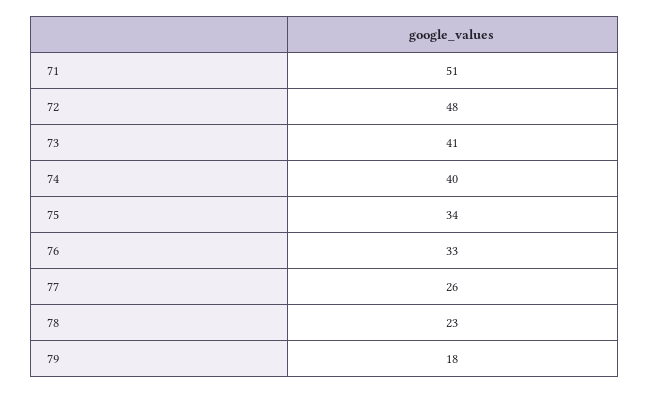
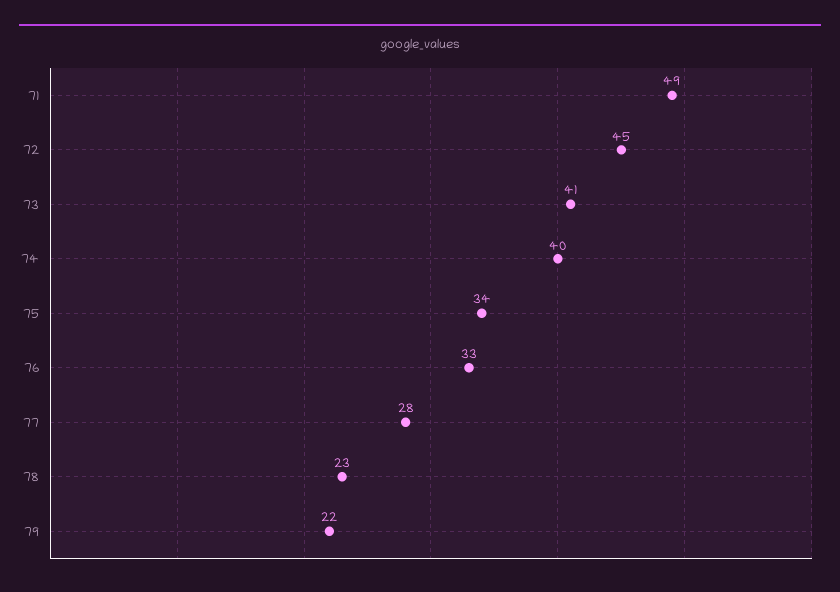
  {
-   "71": 51,
+   "71": 49,
-   "72": 48,
+   "72": 45,
    "73": 41,
    "74": 40,
    "75": 34,
    "76": 33,
-   "77": 26,
+   "77": 28,
    "78": 23,
-   "79": 18
+   "79": 22
  }

